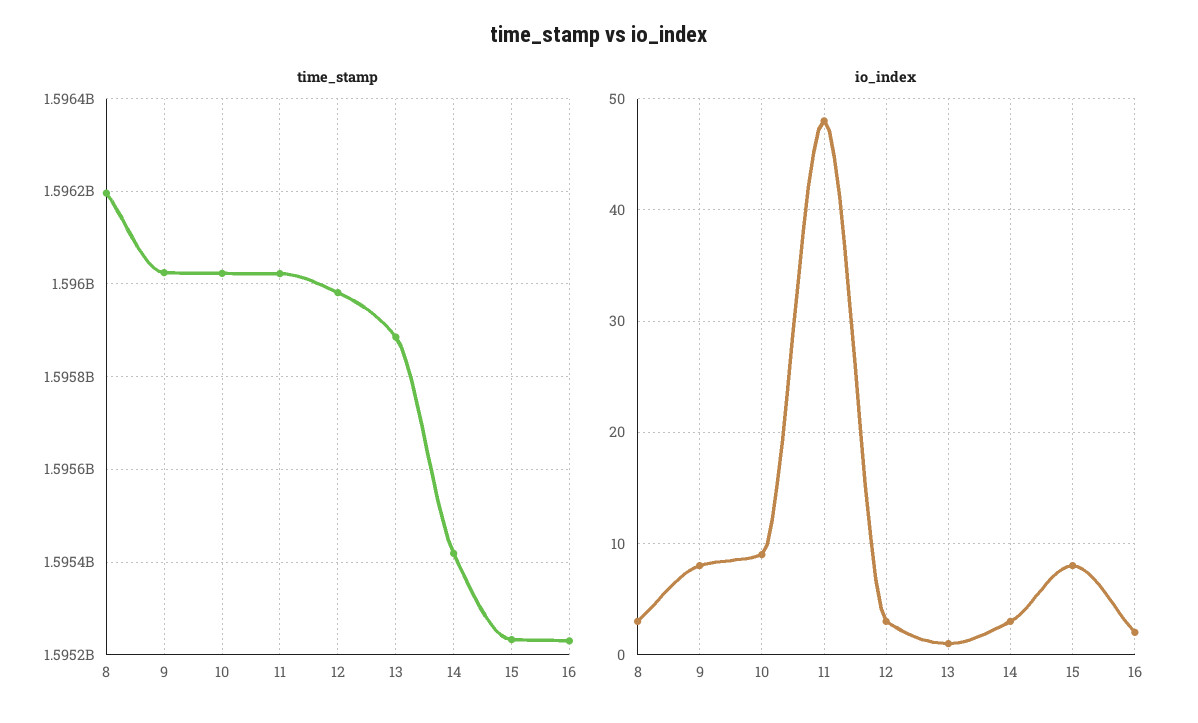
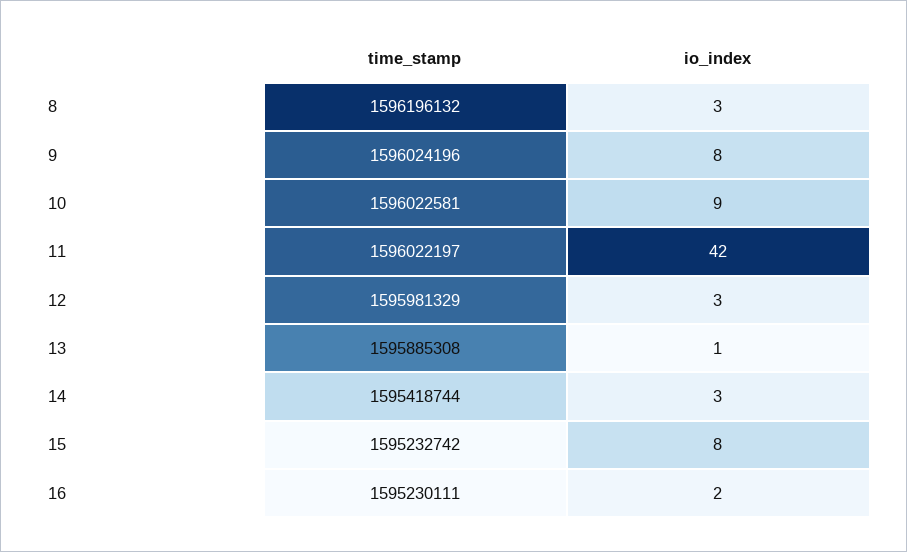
  {
    "time_stamp": {
      "8": 1596196132,
      "9": 1596024196,
      "10": 1596022581,
      "11": 1596022197,
      "12": 1595981329,
      "13": 1595885308,
      "14": 1595418744,
      "15": 1595232742,
      "16": 1595230111
    },
    "io_index": {
      "8": 3,
      "9": 8,
      "10": 9,
-     "11": 48,
+     "11": 42,
      "12": 3,
      "13": 1,
      "14": 3,
      "15": 8,
      "16": 2
    }
  }

